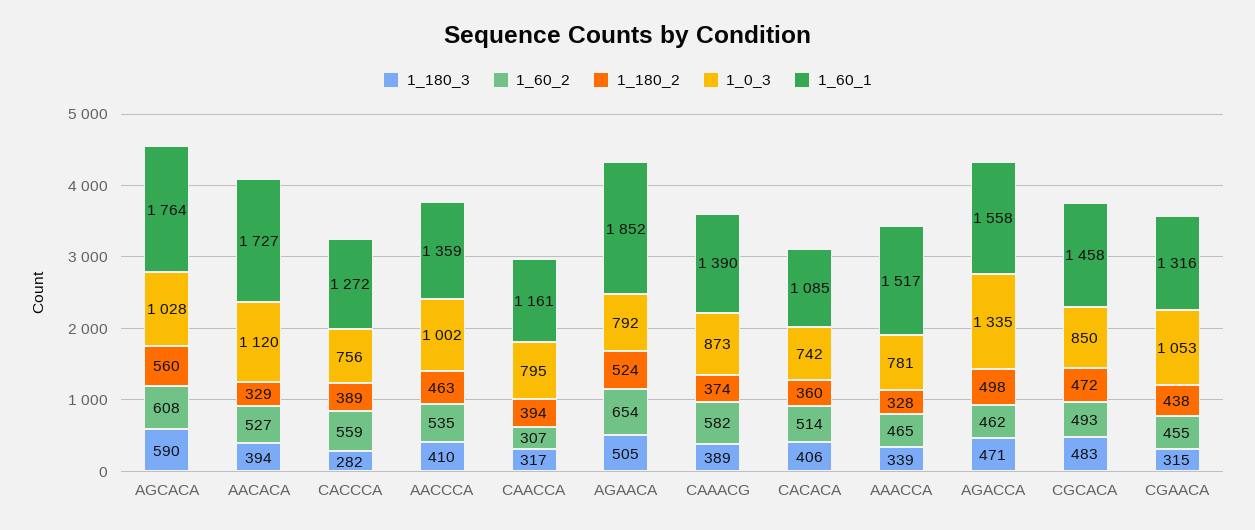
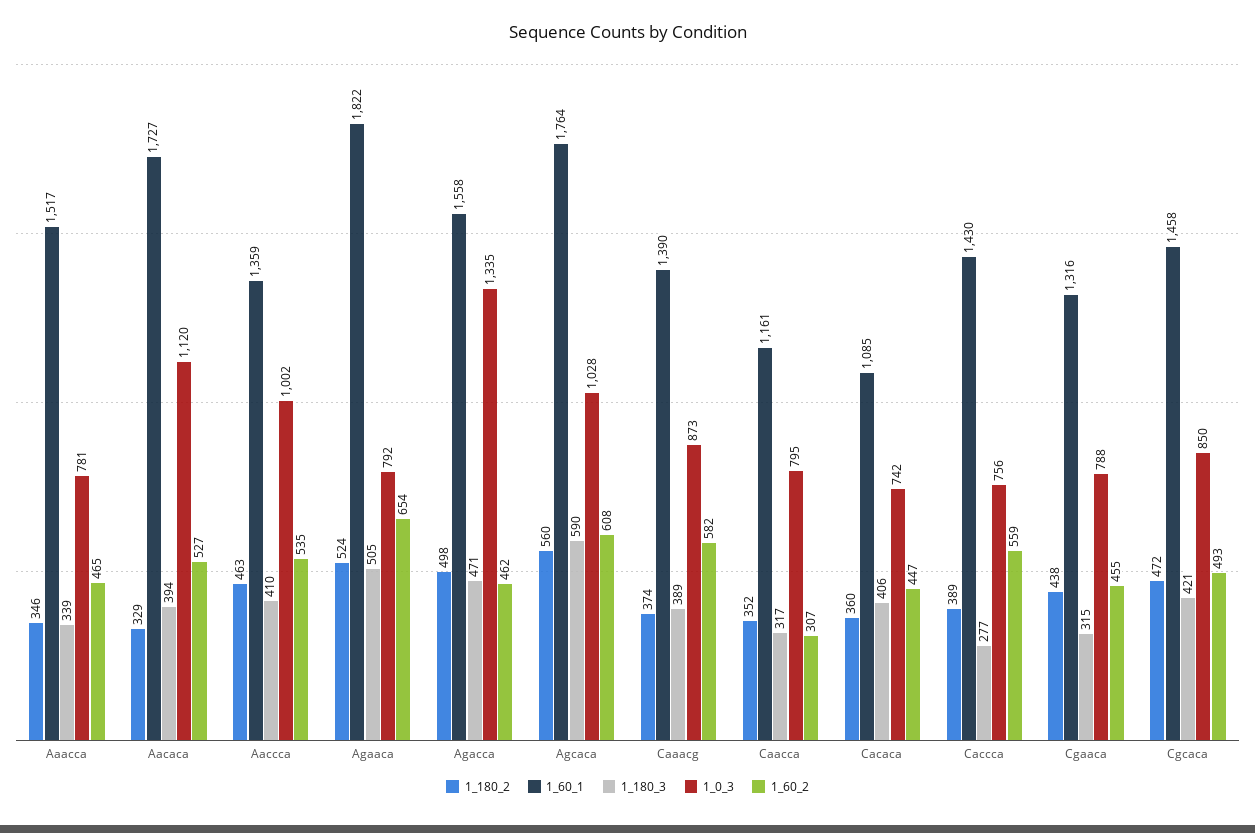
  {
    "1_180_3": {
      "AGCACA": 590,
      "AACACA": 394,
-     "CACCCA": 282,
+     "CACCCA": 277,
      "AACCCA": 410,
      "CAACCA": 317,
      "AGAACA": 505,
      "CAAACG": 389,
      "CACACA": 406,
      "AAACCA": 339,
      "AGACCA": 471,
-     "CGCACA": 483,
+     "CGCACA": 421,
      "CGAACA": 315
    },
    "1_60_2": {
      "AGCACA": 608,
      "AACACA": 527,
      "CACCCA": 559,
      "AACCCA": 535,
      "CAACCA": 307,
      "AGAACA": 654,
      "CAAACG": 582,
-     "CACACA": 514,
+     "CACACA": 447,
      "AAACCA": 465,
      "AGACCA": 462,
      "CGCACA": 493,
      "CGAACA": 455
    },
    "1_180_2": {
      "AGCACA": 560,
      "AACACA": 329,
      "CACCCA": 389,
      "AACCCA": 463,
-     "CAACCA": 394,
+     "CAACCA": 352,
      "AGAACA": 524,
      "CAAACG": 374,
      "CACACA": 360,
-     "AAACCA": 328,
+     "AAACCA": 346,
      "AGACCA": 498,
      "CGCACA": 472,
      "CGAACA": 438
    },
    "1_0_3": {
      "AGCACA": 1028,
      "AACACA": 1120,
      "CACCCA": 756,
      "AACCCA": 1002,
      "CAACCA": 795,
      "AGAACA": 792,
      "CAAACG": 873,
      "CACACA": 742,
      "AAACCA": 781,
      "AGACCA": 1335,
      "CGCACA": 850,
-     "CGAACA": 1053
+     "CGAACA": 788
    },
    "1_60_1": {
      "AGCACA": 1764,
      "AACACA": 1727,
-     "CACCCA": 1272,
+     "CACCCA": 1430,
      "AACCCA": 1359,
      "CAACCA": 1161,
-     "AGAACA": 1852,
+     "AGAACA": 1822,
      "CAAACG": 1390,
      "CACACA": 1085,
      "AAACCA": 1517,
      "AGACCA": 1558,
      "CGCACA": 1458,
      "CGAACA": 1316
    }
  }

